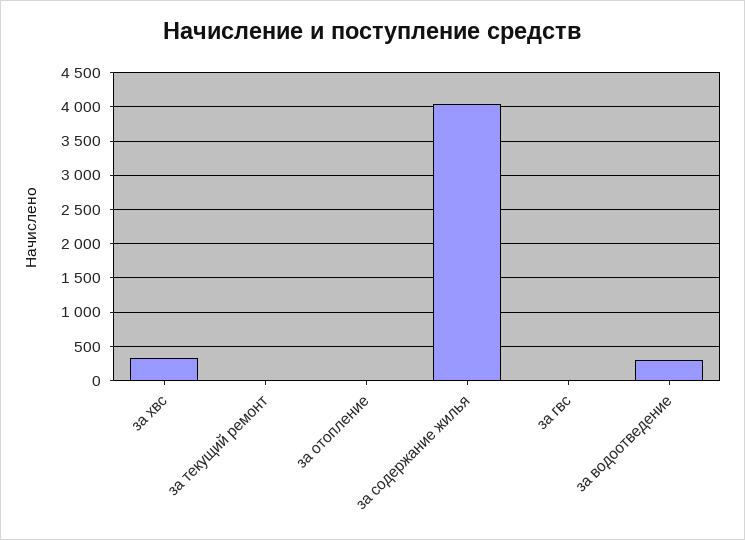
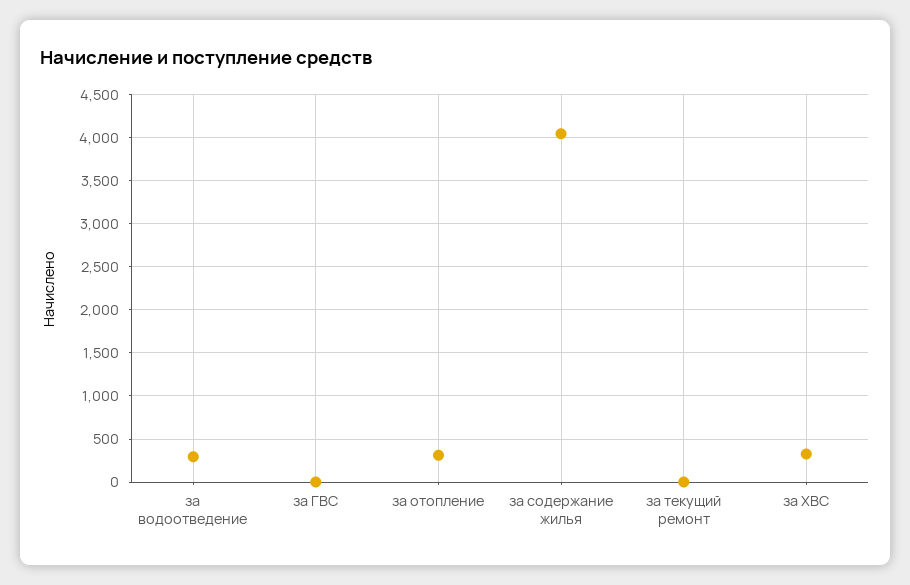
  {
    "за хвс": 300,
    "за текущий ремонт": 0,
-   "за отопление": 0,
+   "за отопление": 300,
    "за содержание жилья": 4000,
    "за гвс": 0,
    "за водоотведение": 300
  }

